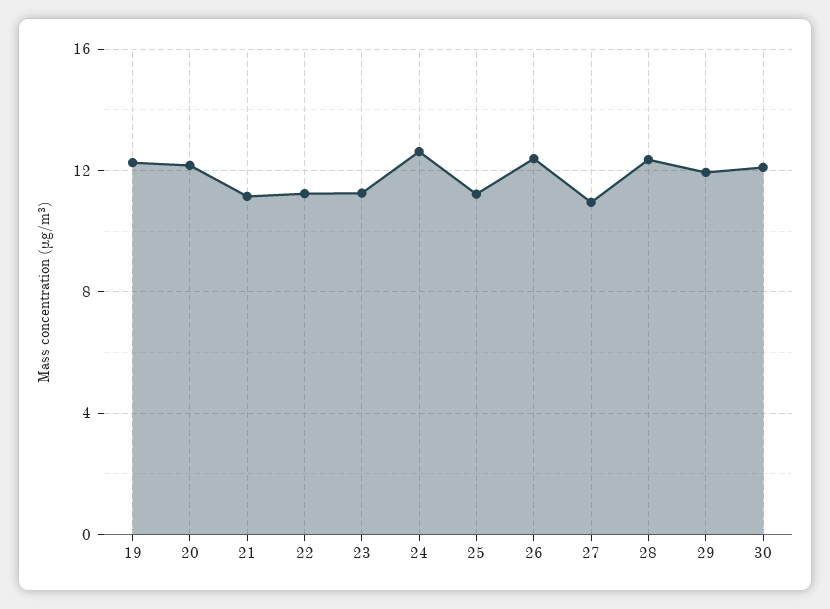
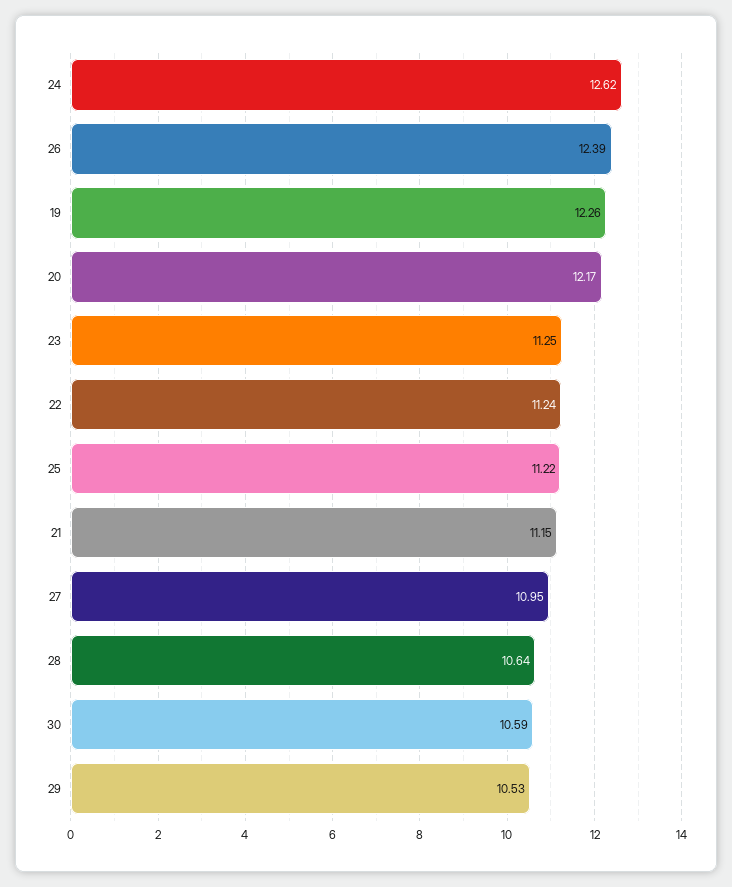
  {
    "19": 12.26,
    "20": 12.17,
    "21": 11.15,
    "22": 11.24,
    "23": 11.25,
    "24": 12.62,
    "25": 11.22,
    "26": 12.39,
    "27": 10.95,
-   "28": 12.5,
+   "28": 10.64,
-   "29": 12,
+   "29": 10.53,
-   "30": 12
+   "30": 10.59
  }

